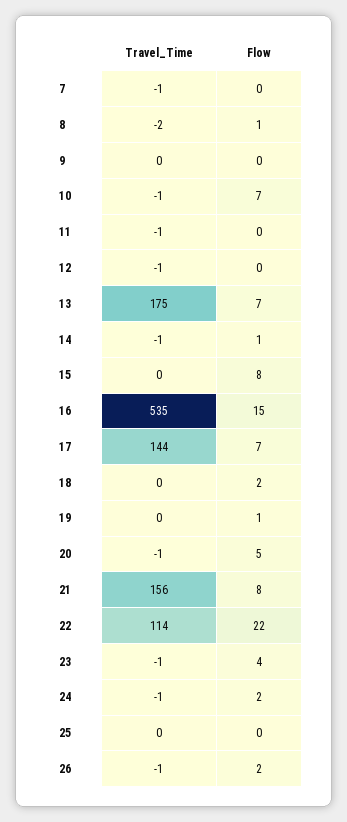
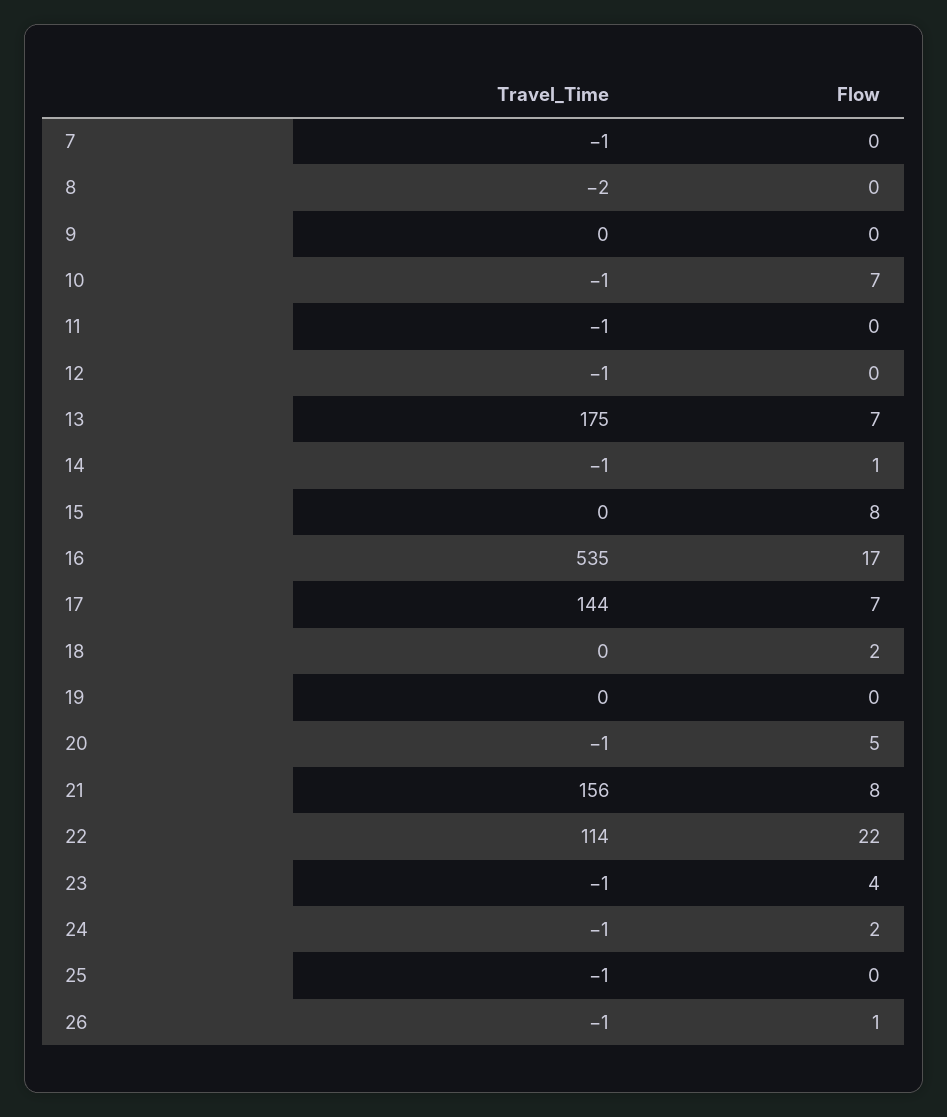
  {
    "Travel_Time": {
      "7": -1,
      "8": -2,
      "9": 0,
      "10": -1,
      "11": -1,
      "12": -1,
      "13": 175,
      "14": -1,
      "15": 0,
      "16": 535,
      "17": 144,
      "18": 0,
      "19": 0,
      "20": -1,
      "21": 156,
      "22": 114,
      "23": -1,
      "24": -1,
-     "25": 0,
+     "25": -1,
      "26": -1
    },
    "Flow": {
      "7": 0,
-     "8": 1,
+     "8": 0,
      "9": 0,
      "10": 7,
      "11": 0,
      "12": 0,
      "13": 7,
      "14": 1,
      "15": 8,
-     "16": 15,
+     "16": 17,
      "17": 7,
      "18": 2,
-     "19": 1,
+     "19": 0,
      "20": 5,
      "21": 8,
      "22": 22,
      "23": 4,
      "24": 2,
      "25": 0,
-     "26": 2
+     "26": 1
    }
  }

